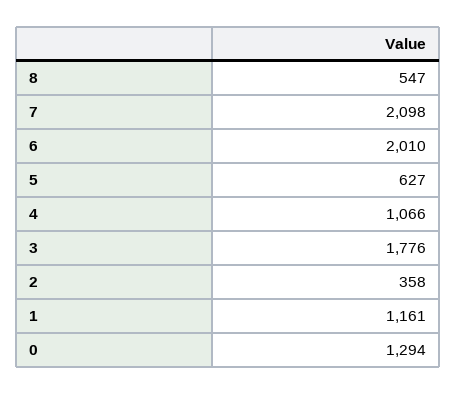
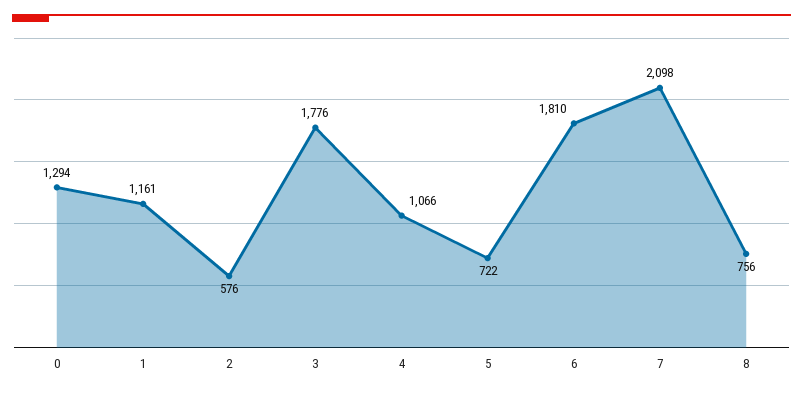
  {
-   "8": 547,
+   "8": 756,
    "7": 2098,
-   "6": 2010,
+   "6": 1810,
-   "5": 627,
+   "5": 722,
    "4": 1066,
    "3": 1776,
-   "2": 358,
+   "2": 576,
    "1": 1161,
    "0": 1294
  }

